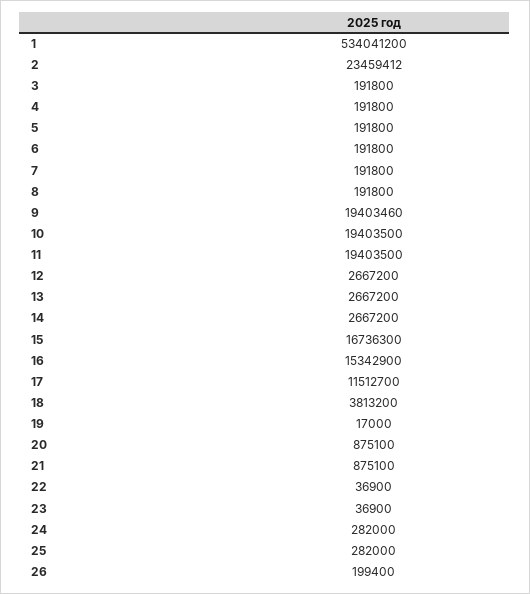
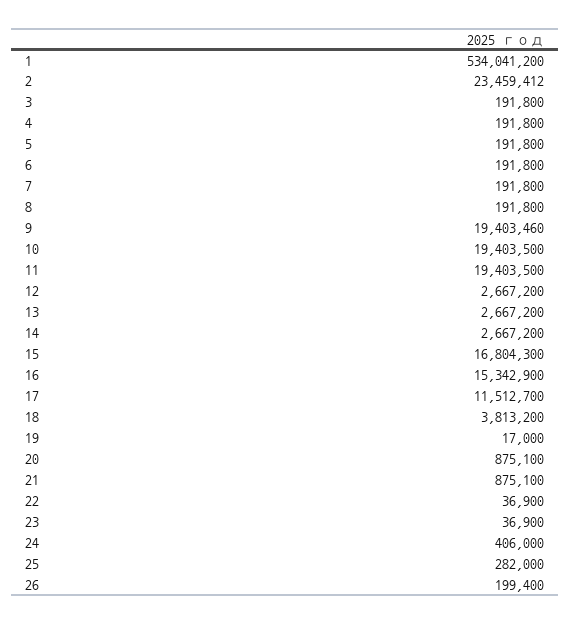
  {
    "1": 534041200,
    "2": 23459412,
    "3": 191800,
    "4": 191800,
    "5": 191800,
    "6": 191800,
    "7": 191800,
    "8": 191800,
    "9": 19403460,
    "10": 19403500,
    "11": 19403500,
    "12": 2667200,
    "13": 2667200,
    "14": 2667200,
-   "15": 16736300,
+   "15": 16804300,
    "16": 15342900,
    "17": 11512700,
    "18": 3813200,
    "19": 17000,
    "20": 875100,
    "21": 875100,
    "22": 36900,
    "23": 36900,
-   "24": 282000,
+   "24": 406000,
    "25": 282000,
    "26": 199400
  }

